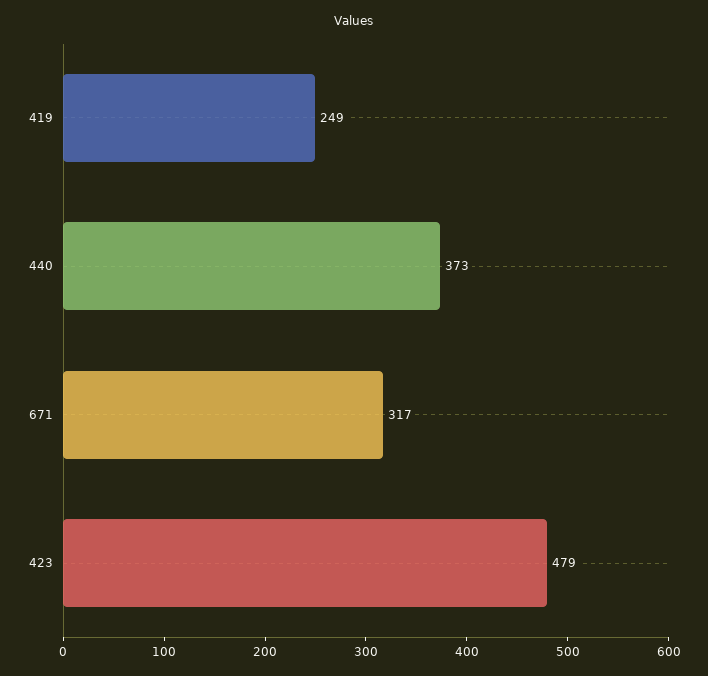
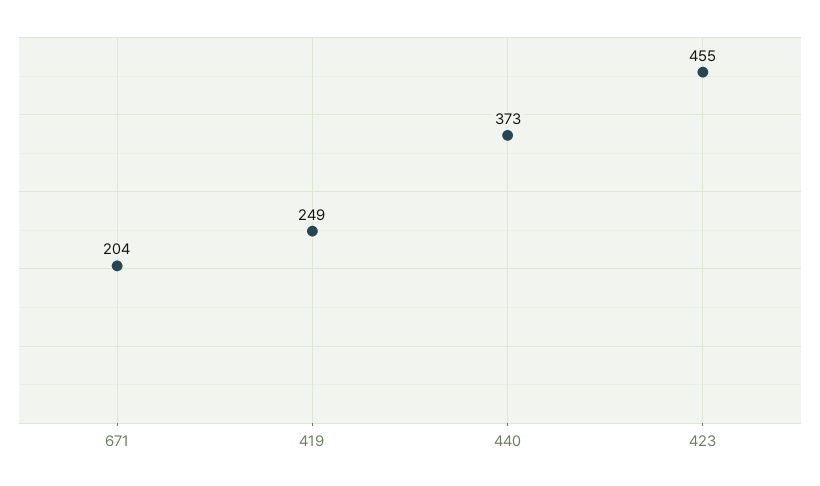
  {
    "419": 249,
    "440": 373,
-   "671": 317,
+   "671": 204,
-   "423": 479
+   "423": 455
  }

